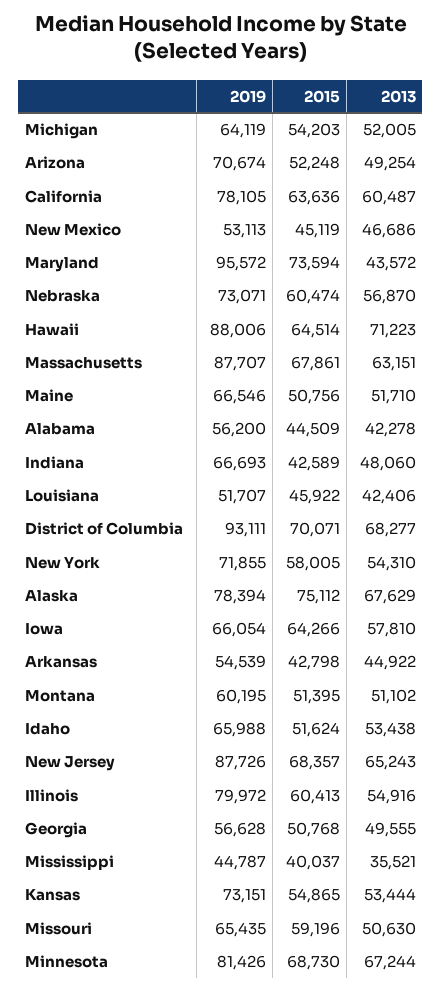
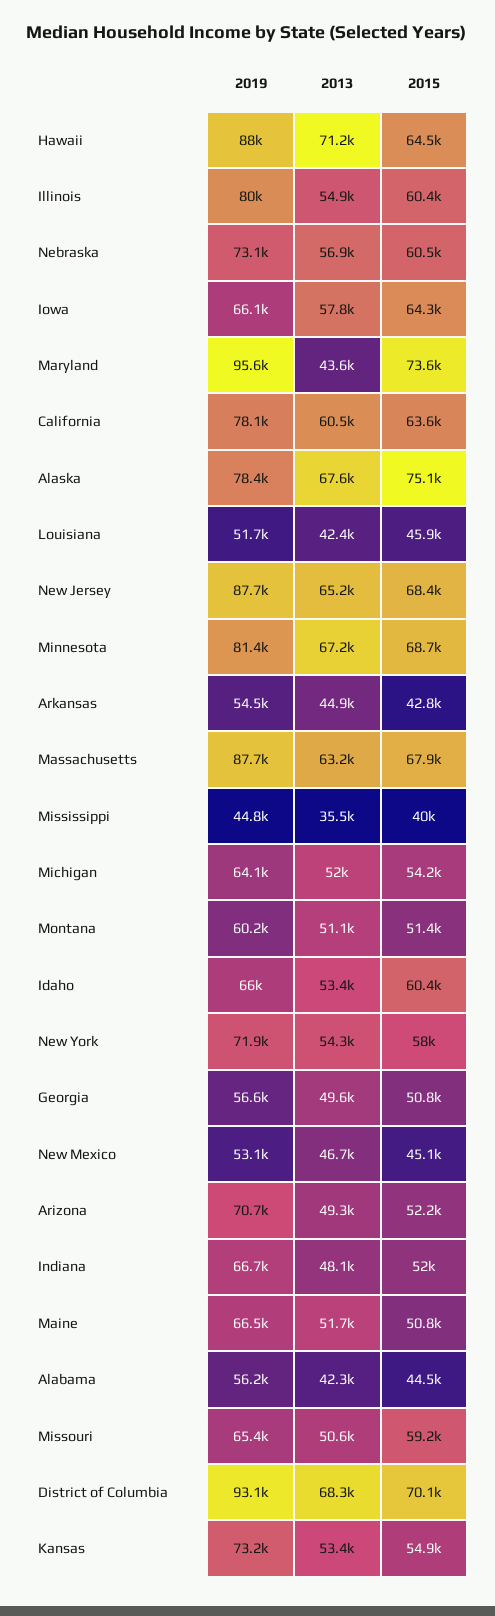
  {
    "2019": {
      "Michigan": 64119,
      "Arizona": 70674,
      "California": 78105,
      "New Mexico": 53113,
      "Maryland": 95572,
      "Nebraska": 73071,
      "Hawaii": 88006,
      "Massachusetts": 87707,
      "Maine": 66546,
      "Alabama": 56200,
      "Indiana": 66693,
      "Louisiana": 51707,
      "District of Columbia": 93111,
      "New York": 71855,
      "Alaska": 78394,
      "Iowa": 66054,
      "Arkansas": 54539,
      "Montana": 60195,
      "Idaho": 65988,
      "New Jersey": 87726,
      "Illinois": 79972,
      "Georgia": 56628,
      "Mississippi": 44787,
      "Kansas": 73151,
      "Missouri": 65435,
      "Minnesota": 81426
    },
    "2015": {
      "Michigan": 54203,
      "Arizona": 52248,
      "California": 63636,
      "New Mexico": 45119,
      "Maryland": 73594,
      "Nebraska": 60474,
      "Hawaii": 64514,
      "Massachusetts": 67861,
      "Maine": 50756,
      "Alabama": 44509,
-     "Indiana": 42589,
+     "Indiana": 52000,
      "Louisiana": 45922,
      "District of Columbia": 70071,
      "New York": 58005,
      "Alaska": 75112,
      "Iowa": 64266,
      "Arkansas": 42798,
      "Montana": 51395,
-     "Idaho": 51624,
+     "Idaho": 60400,
      "New Jersey": 68357,
      "Illinois": 60413,
      "Georgia": 50768,
      "Mississippi": 40037,
      "Kansas": 54865,
      "Missouri": 59196,
      "Minnesota": 68730
    },
    "2013": {
      "Michigan": 52005,
      "Arizona": 49254,
      "California": 60487,
      "New Mexico": 46686,
      "Maryland": 43572,
      "Nebraska": 56870,
      "Hawaii": 71223,
      "Massachusetts": 63151,
      "Maine": 51710,
      "Alabama": 42278,
      "Indiana": 48060,
      "Louisiana": 42406,
      "District of Columbia": 68277,
      "New York": 54310,
      "Alaska": 67629,
      "Iowa": 57810,
      "Arkansas": 44922,
      "Montana": 51102,
      "Idaho": 53438,
      "New Jersey": 65243,
      "Illinois": 54916,
      "Georgia": 49555,
      "Mississippi": 35521,
      "Kansas": 53444,
      "Missouri": 50630,
      "Minnesota": 67244
    }
  }

